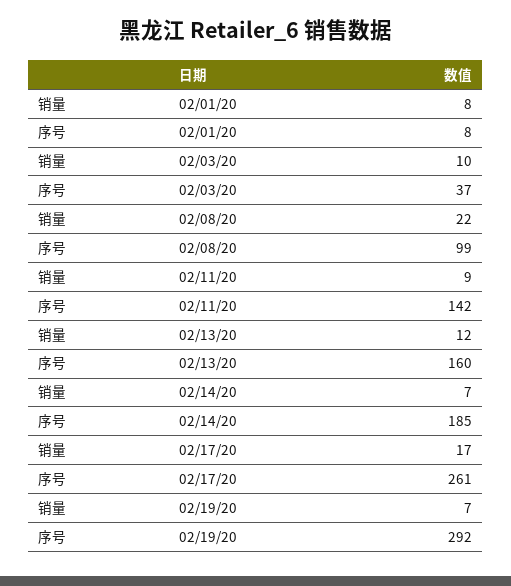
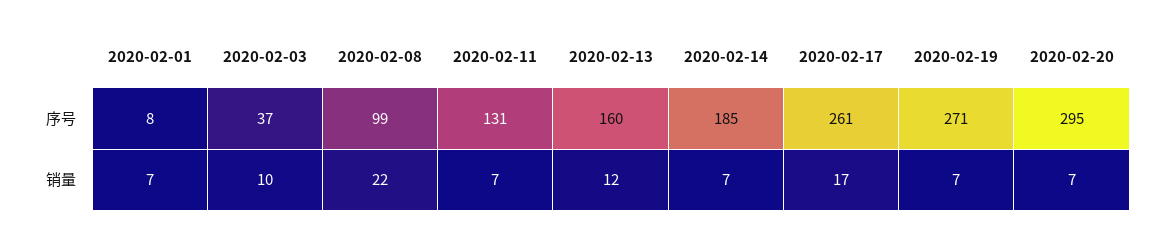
  {
    "销量": {
-     "02/01/20": 8,
+     "02/01/20": 7,
      "02/03/20": 10,
      "02/08/20": 22,
-     "02/11/20": 9,
+     "02/11/20": 7,
      "02/13/20": 12,
      "02/14/20": 7,
      "02/17/20": 17,
-     "02/19/20": 7
+     "02/19/20": 7,
+     "2020-02-20": 7
    },
    "序号": {
      "02/01/20": 8,
      "02/03/20": 37,
      "02/08/20": 99,
-     "02/11/20": 142,
+     "02/11/20": 131,
      "02/13/20": 160,
      "02/14/20": 185,
      "02/17/20": 261,
-     "02/19/20": 292
+     "02/19/20": 271,
+     "2020-02-20": 295
    }
  }

